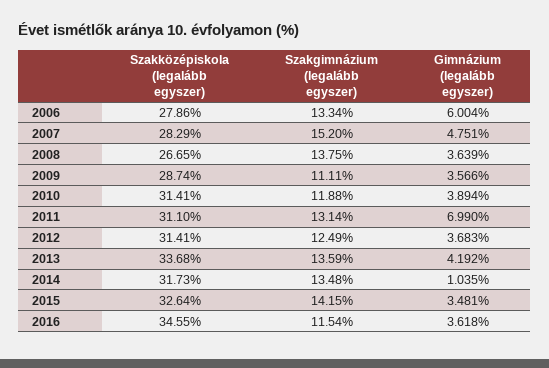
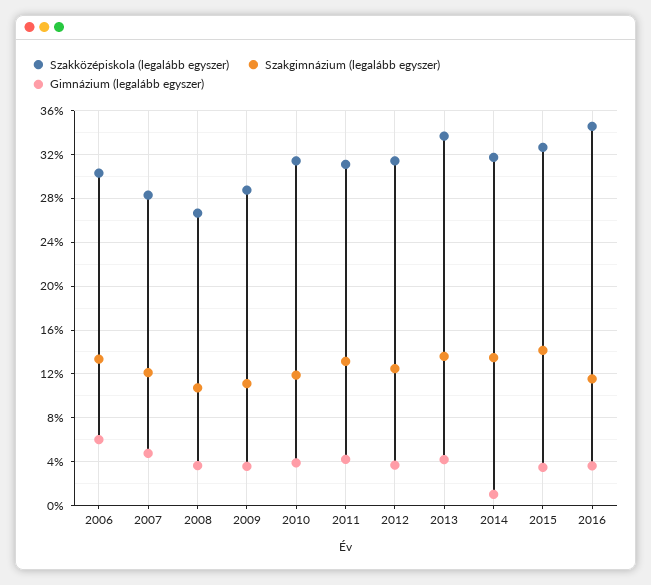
  {
    "Szakközépiskola (legalább egyszer)": {
-     "2006": 27.86,
+     "2006": 30,
      "2007": 28.29,
      "2008": 26.65,
      "2009": 28.74,
      "2010": 31.41,
      "2011": 31.1,
      "2012": 31.41,
      "2013": 33.68,
      "2014": 31.73,
      "2015": 32.64,
      "2016": 34.55
    },
    "Szakgimnázium (legalább egyszer)": {
      "2006": 13.34,
-     "2007": 15.2,
+     "2007": 12,
-     "2008": 13.75,
+     "2008": 11,
      "2009": 11.11,
      "2010": 11.88,
      "2011": 13.14,
      "2012": 12.49,
      "2013": 13.59,
      "2014": 13.48,
      "2015": 14.15,
      "2016": 11.54
    },
    "Gimnázium (legalább egyszer)": {
      "2006": 6.004,
      "2007": 4.751,
      "2008": 3.639,
      "2009": 3.566,
      "2010": 3.894,
-     "2011": 6.99,
+     "2011": 4,
      "2012": 3.683,
      "2013": 4.192,
      "2014": 1.035,
      "2015": 3.481,
      "2016": 3.618
    }
  }

